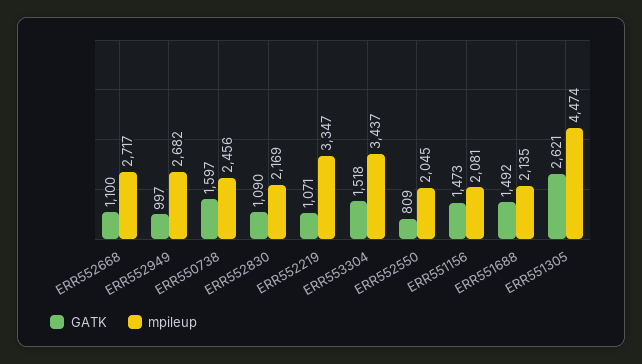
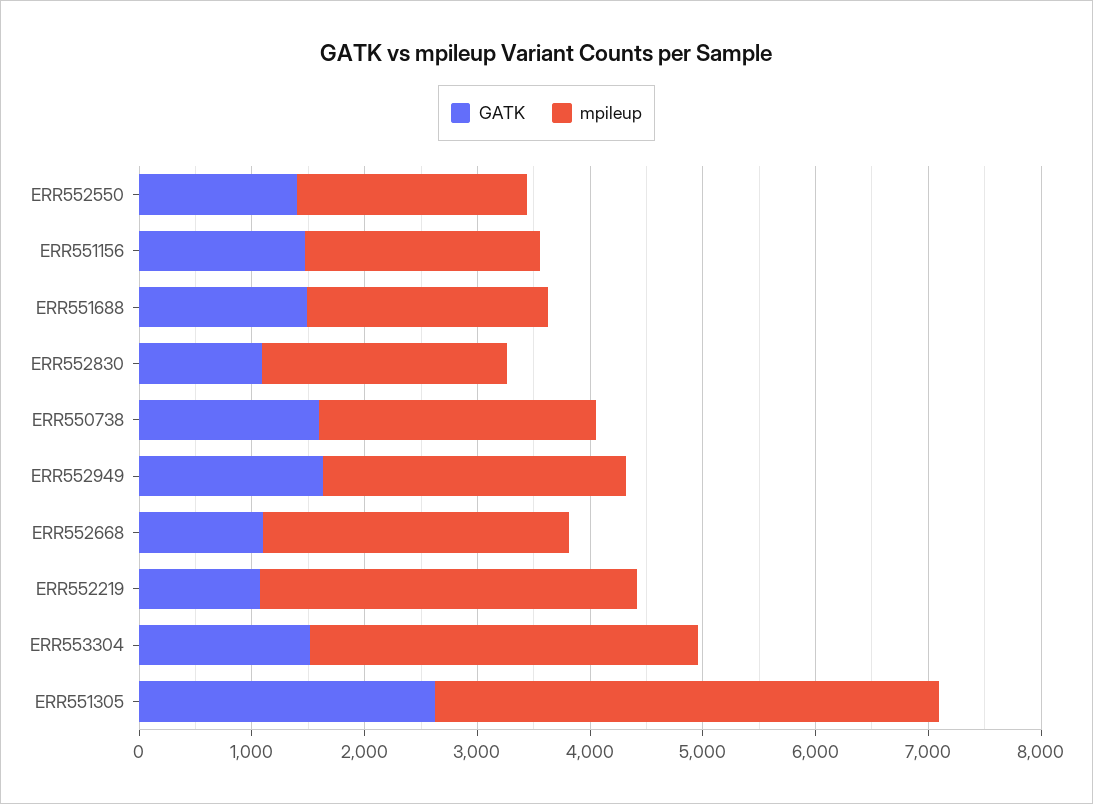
  {
    "GATK": {
      "ERR552668": 1100,
-     "ERR552949": 997,
+     "ERR552949": 1600,
      "ERR550738": 1597,
      "ERR552830": 1090,
      "ERR552219": 1071,
      "ERR553304": 1518,
-     "ERR552550": 809,
+     "ERR552550": 1400,
      "ERR551156": 1473,
      "ERR551688": 1492,
      "ERR551305": 2621
    },
    "mpileup": {
      "ERR552668": 2717,
      "ERR552949": 2682,
      "ERR550738": 2456,
      "ERR552830": 2169,
      "ERR552219": 3347,
      "ERR553304": 3437,
      "ERR552550": 2045,
      "ERR551156": 2081,
      "ERR551688": 2135,
      "ERR551305": 4474
    }
  }

